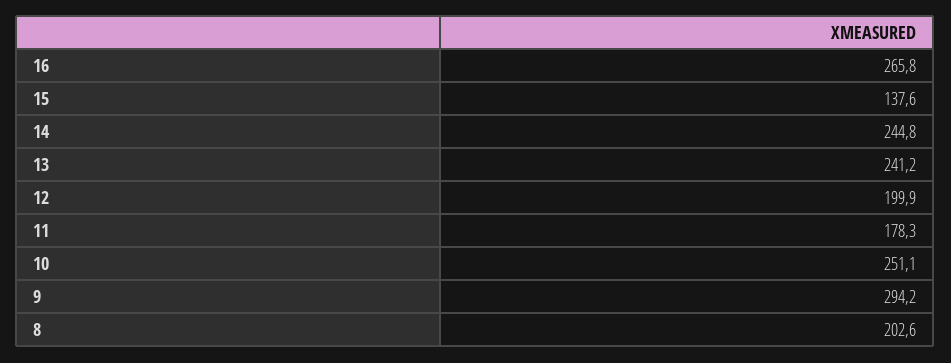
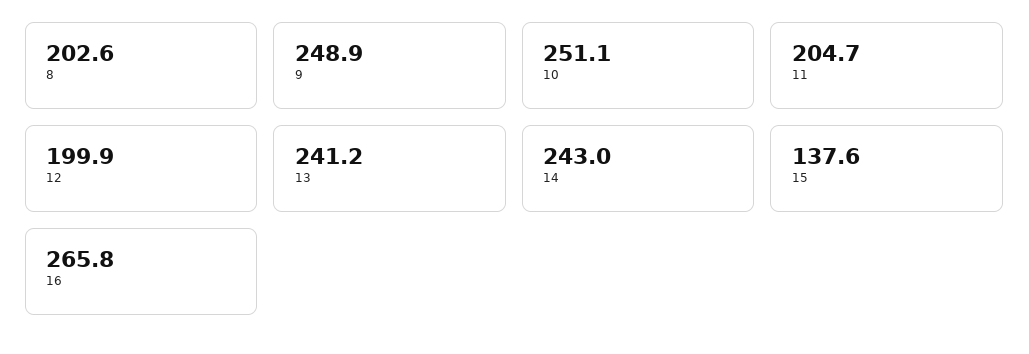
  {
    "16": 265.8,
    "15": 137.6,
-   "14": 244.8,
+   "14": 243,
    "13": 241.2,
    "12": 199.9,
-   "11": 178.3,
+   "11": 204.7,
    "10": 251.1,
-   "9": 294.2,
+   "9": 248.9,
    "8": 202.6
  }

